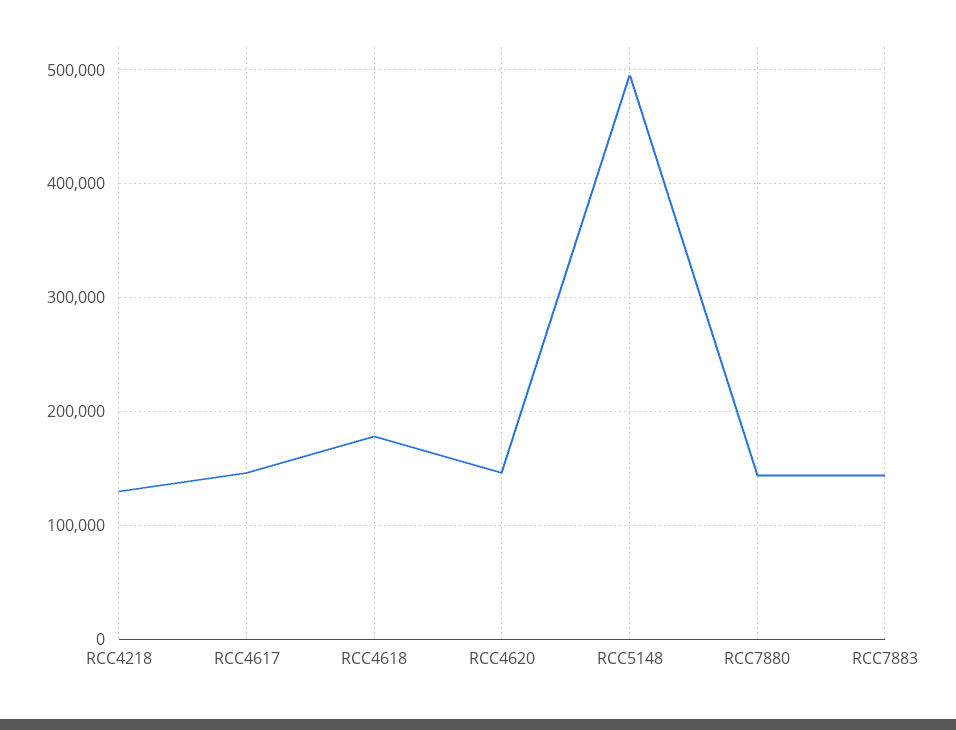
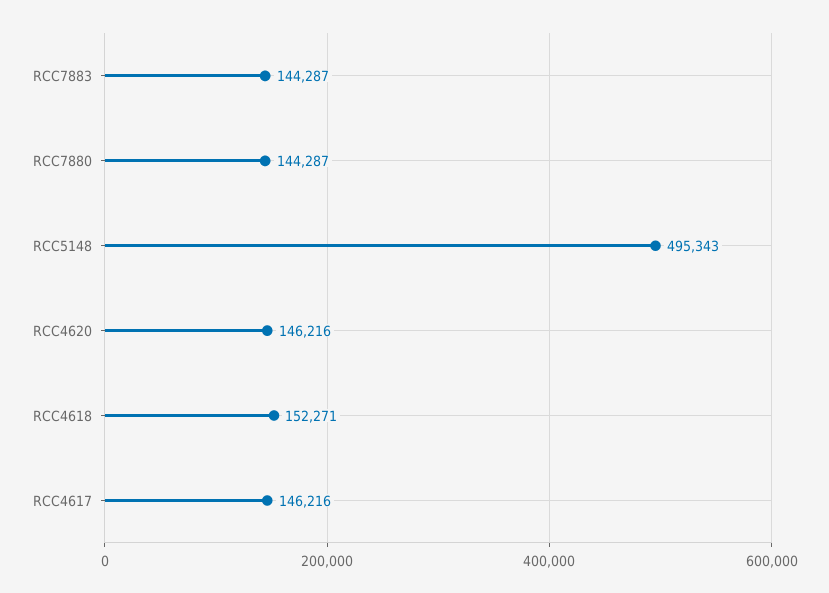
  {
-   "RCC4218": 130000,
    "RCC4617": 146216,
-   "RCC4618": 180000,
+   "RCC4618": 152271,
    "RCC4620": 146216,
    "RCC5148": 495343,
    "RCC7880": 144287,
    "RCC7883": 144287
  }

